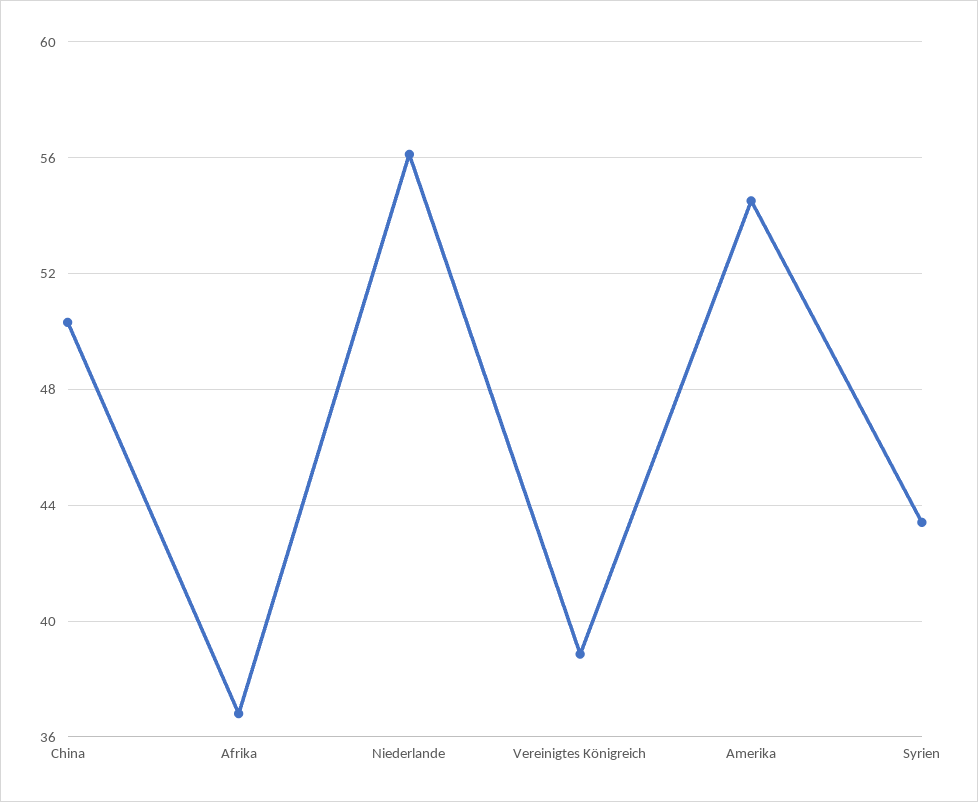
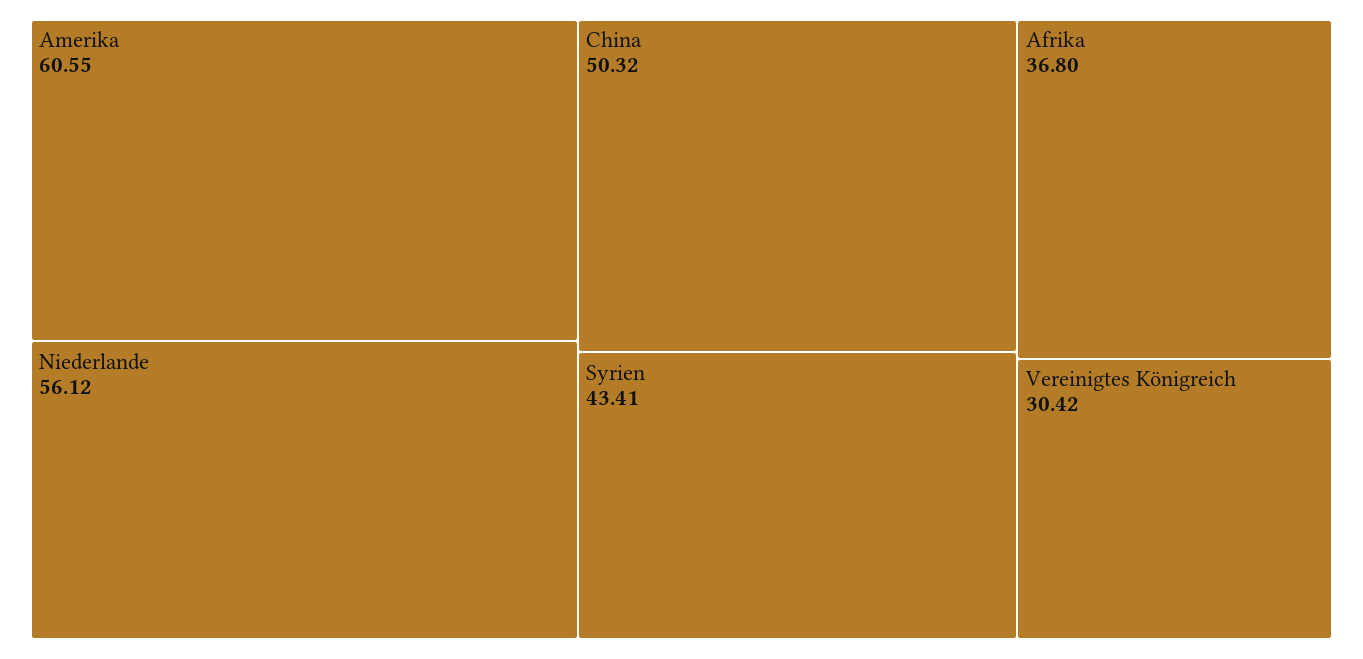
  {
    "China": 50.32,
    "Afrika": 36.8,
    "Niederlande": 56.12,
-   "Vereinigtes Königreich": 39,
+   "Vereinigtes Königreich": 30.42,
-   "Amerika": 54.5,
+   "Amerika": 60.55,
    "Syrien": 43.41
  }

